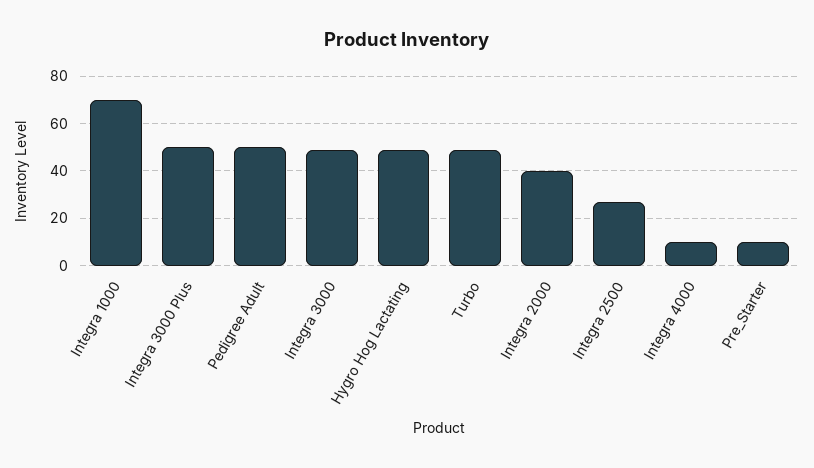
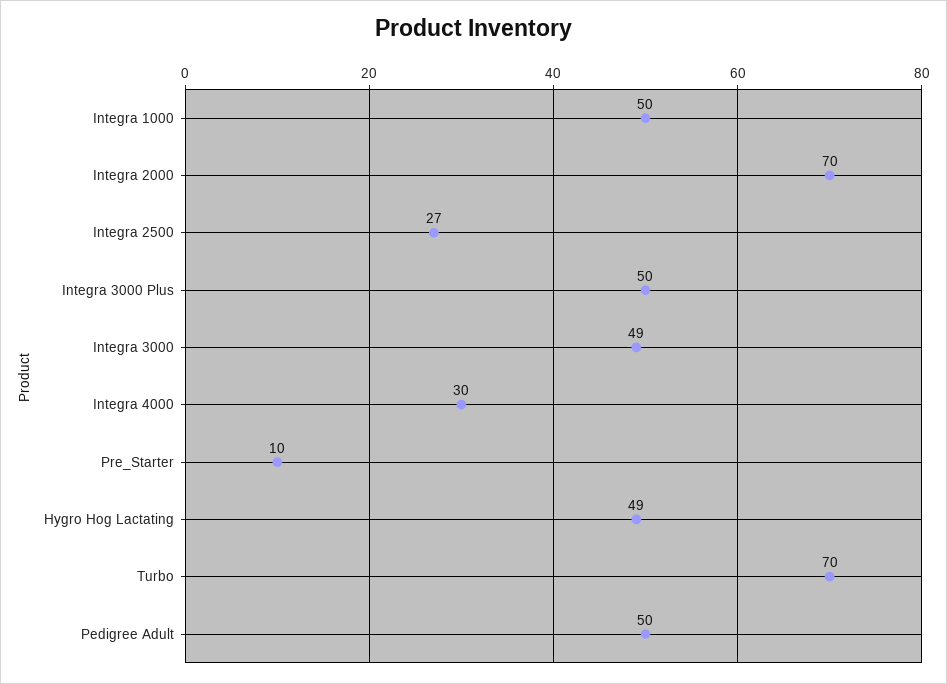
  {
-   "Integra 1000": 70,
+   "Integra 1000": 50,
    "Integra 3000 Plus": 50,
    "Pedigree Adult": 50,
    "Integra 3000": 49,
    "Hygro Hog Lactating": 49,
-   "Turbo": 50,
+   "Turbo": 70,
-   "Integra 2000": 40,
+   "Integra 2000": 70,
    "Integra 2500": 27,
-   "Integra 4000": 10,
+   "Integra 4000": 30,
    "Pre_Starter": 10
  }

